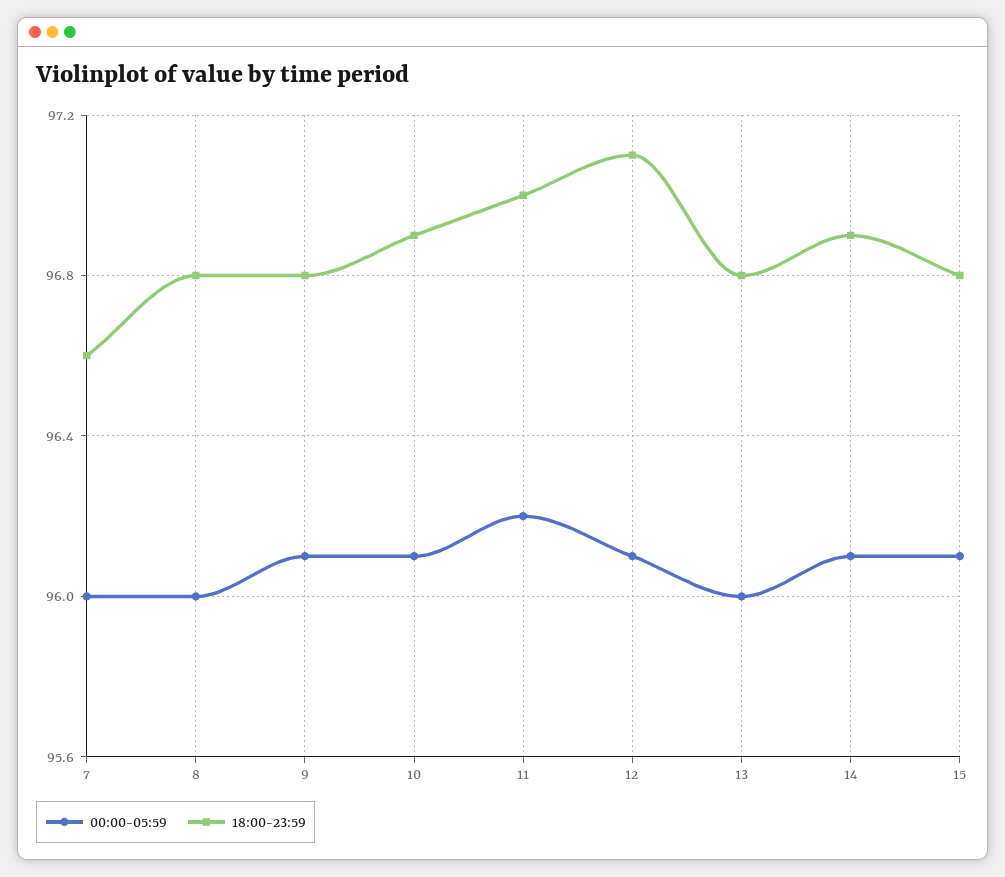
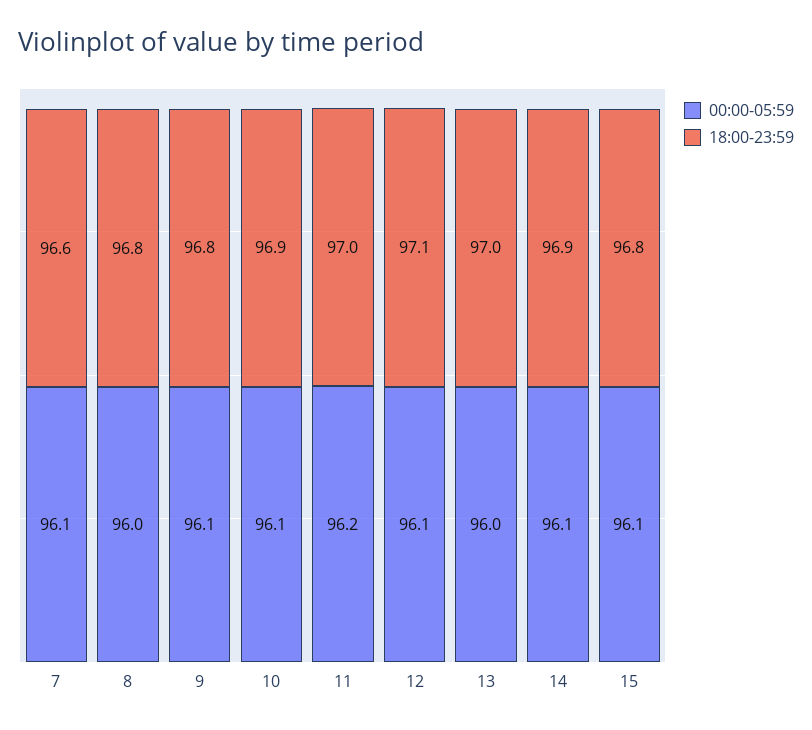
  {
    "00:00-05:59": {
-     "7": 96,
+     "7": 96.1,
      "8": 96,
      "9": 96.1,
      "10": 96.1,
      "11": 96.2,
      "12": 96.1,
      "13": 96,
      "14": 96.1,
      "15": 96.1
    },
    "18:00-23:59": {
      "7": 96.6,
      "8": 96.8,
      "9": 96.8,
      "10": 96.9,
      "11": 97,
      "12": 97.1,
-     "13": 96.8,
+     "13": 97,
      "14": 96.9,
      "15": 96.8
    }
  }

